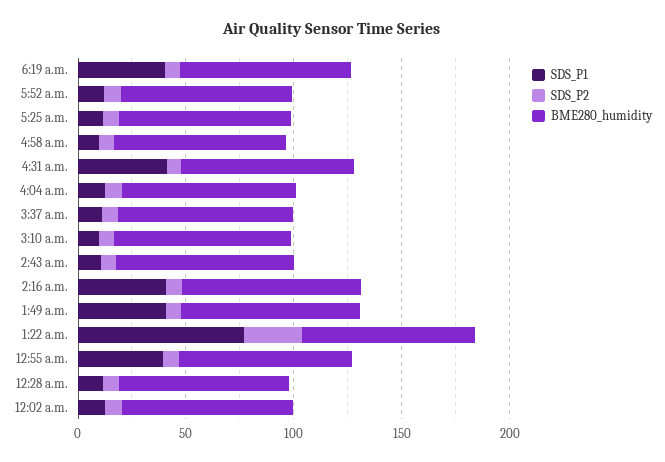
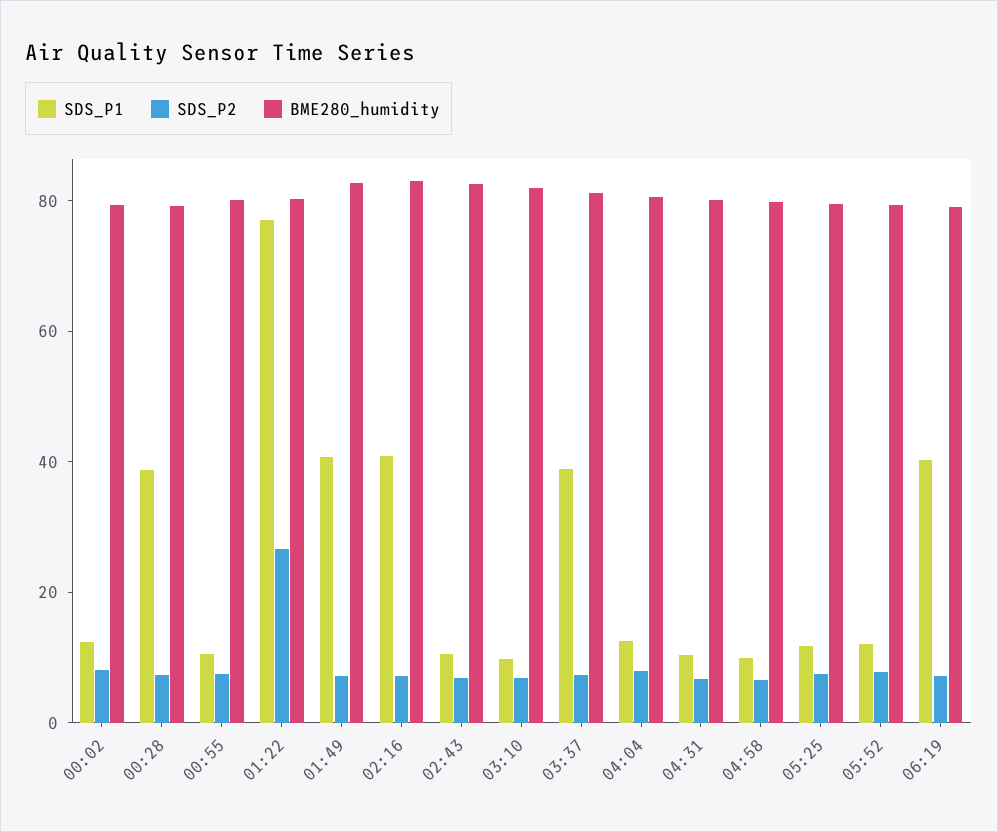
  {
    "SDS_P1": {
      "6:19 a.m.": 40,
      "5:52 a.m.": 10,
      "5:25 a.m.": 10,
      "4:58 a.m.": 10,
-     "4:31 a.m.": 40,
+     "4:31 a.m.": 10,
      "4:04 a.m.": 15,
-     "3:37 a.m.": 10,
+     "3:37 a.m.": 40,
      "3:10 a.m.": 10,
      "2:43 a.m.": 10,
      "2:16 a.m.": 40,
      "1:49 a.m.": 40,
      "1:22 a.m.": 75,
-     "12:55 a.m.": 40,
+     "12:55 a.m.": 10,
-     "12:28 a.m.": 10,
+     "12:28 a.m.": 40,
      "12:02 a.m.": 10
    },
    "SDS_P2": {
      "6:19 a.m.": 5,
      "5:52 a.m.": 10,
      "5:25 a.m.": 10,
      "4:58 a.m.": 5,
      "4:31 a.m.": 5,
      "4:04 a.m.": 10,
      "3:37 a.m.": 5,
      "3:10 a.m.": 5,
      "2:43 a.m.": 5,
      "2:16 a.m.": 5,
      "1:49 a.m.": 5,
      "1:22 a.m.": 25,
      "12:55 a.m.": 10,
      "12:28 a.m.": 5,
      "12:02 a.m.": 10
    },
    "BME280_humidity": {
      "6:19 a.m.": 80,
      "5:52 a.m.": 80,
      "5:25 a.m.": 80,
      "4:58 a.m.": 80,
      "4:31 a.m.": 80,
      "4:04 a.m.": 80,
      "3:37 a.m.": 80,
      "3:10 a.m.": 80,
      "2:43 a.m.": 85,
      "2:16 a.m.": 85,
      "1:49 a.m.": 85,
      "1:22 a.m.": 80,
      "12:55 a.m.": 80,
      "12:28 a.m.": 80,
      "12:02 a.m.": 80
    }
  }

